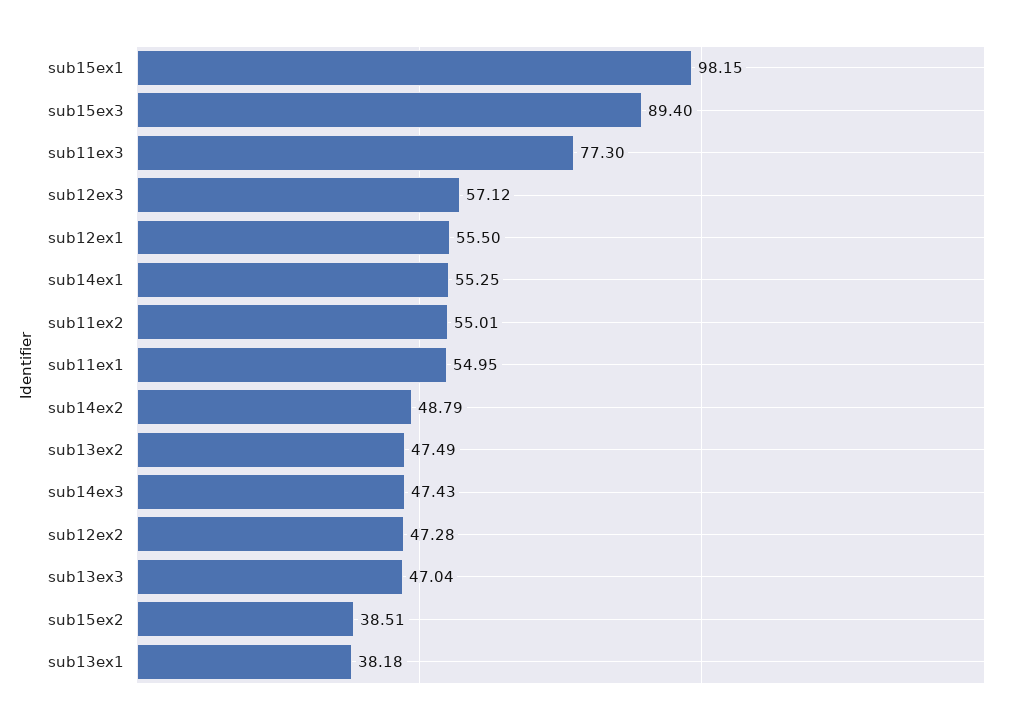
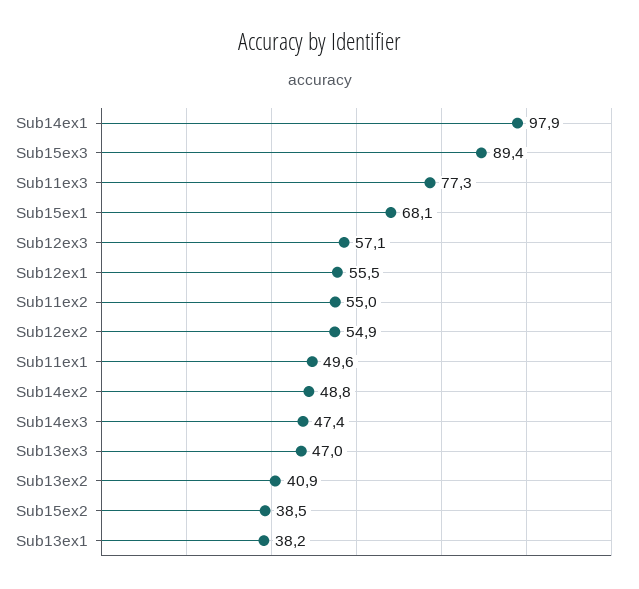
  {
-   "sub15ex1": 98.15,
+   "sub15ex1": 68.1,
    "sub15ex3": 89.4,
    "sub11ex3": 77.3,
    "sub12ex3": 57.12,
    "sub12ex1": 55.5,
-   "sub14ex1": 55.25,
+   "sub14ex1": 97.9,
    "sub11ex2": 55.01,
-   "sub11ex1": 54.95,
+   "sub11ex1": 49.6,
    "sub14ex2": 48.79,
-   "sub13ex2": 47.49,
+   "sub13ex2": 40.9,
    "sub14ex3": 47.43,
-   "sub12ex2": 47.28,
+   "sub12ex2": 54.9,
    "sub13ex3": 47.04,
    "sub15ex2": 38.51,
    "sub13ex1": 38.18
  }

